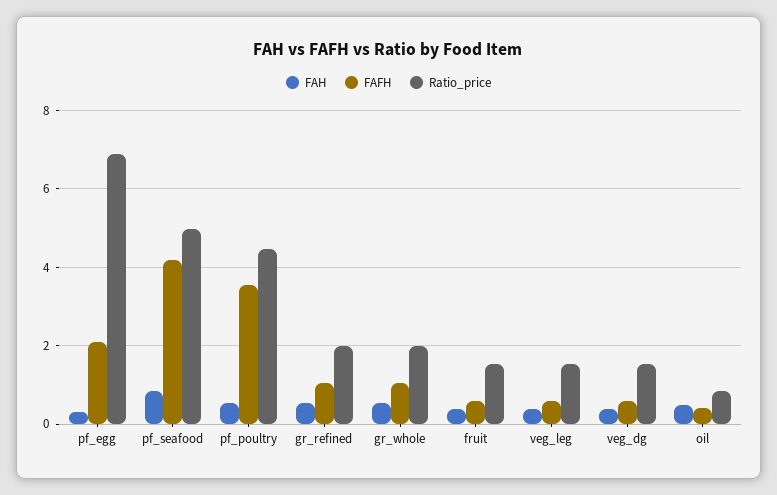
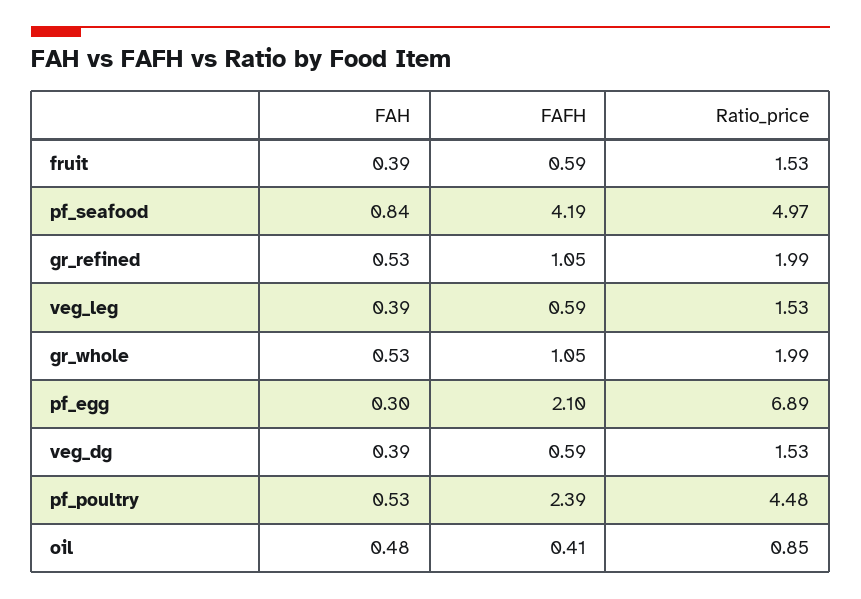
  {
    "FAH": {
      "pf_egg": 0.3,
      "pf_seafood": 0.84,
      "pf_poultry": 0.53,
      "gr_refined": 0.53,
      "gr_whole": 0.53,
      "fruit": 0.39,
      "veg_leg": 0.39,
      "veg_dg": 0.39,
      "oil": 0.48
    },
    "FAFH": {
      "pf_egg": 2.1,
      "pf_seafood": 4.19,
-     "pf_poultry": 3.6,
+     "pf_poultry": 2.39,
      "gr_refined": 1.05,
      "gr_whole": 1.05,
      "fruit": 0.59,
      "veg_leg": 0.59,
      "veg_dg": 0.59,
      "oil": 0.41
    },
    "Ratio_price": {
      "pf_egg": 6.89,
      "pf_seafood": 4.97,
      "pf_poultry": 4.48,
      "gr_refined": 1.99,
      "gr_whole": 1.99,
      "fruit": 1.53,
      "veg_leg": 1.53,
      "veg_dg": 1.53,
      "oil": 0.85
    }
  }

